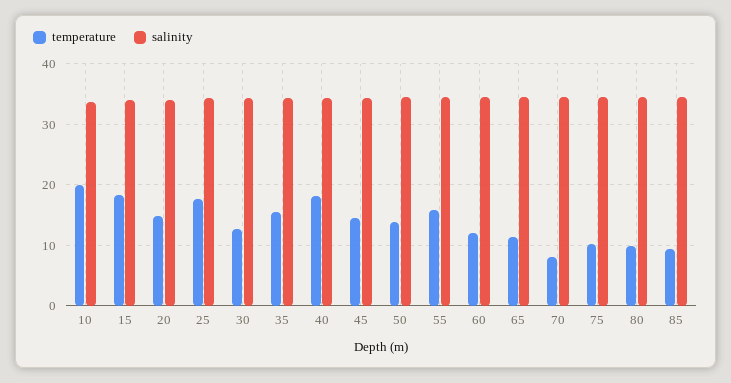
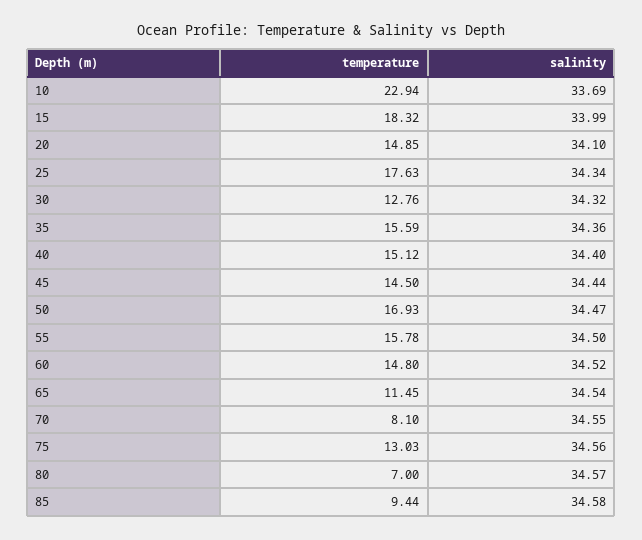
  {
    "temperature": {
-     "10": 20,
+     "10": 22.94,
      "15": 18.32,
      "20": 14.85,
      "25": 17.63,
      "30": 12.76,
      "35": 15.59,
-     "40": 18,
+     "40": 15.12,
      "45": 14.5,
-     "50": 14,
+     "50": 16.93,
      "55": 15.78,
-     "60": 12,
+     "60": 14.8,
      "65": 11.45,
      "70": 8.1,
-     "75": 10,
+     "75": 13.03,
-     "80": 10,
+     "80": 7,
      "85": 9.44
    },
    "salinity": {
      "10": 33.69,
      "15": 33.99,
      "20": 34.1,
      "25": 34.34,
      "30": 34.32,
      "35": 34.36,
      "40": 34.4,
      "45": 34.44,
      "50": 34.47,
      "55": 34.5,
      "60": 34.52,
      "65": 34.54,
      "70": 34.55,
      "75": 34.56,
      "80": 34.57,
      "85": 34.58
    }
  }

